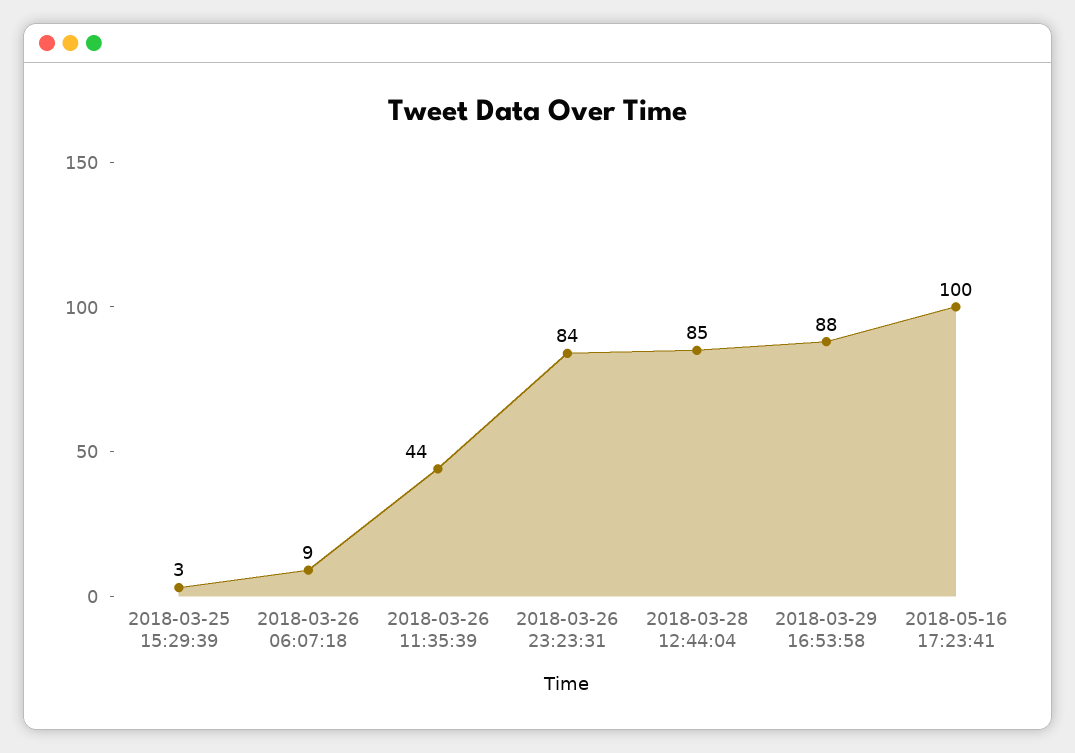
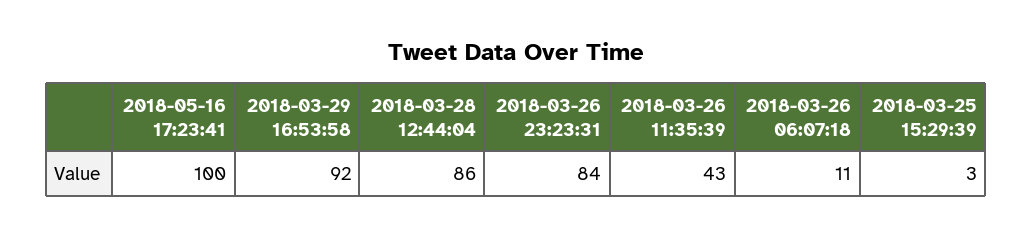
  {
    "2018-03-25 15:29:39": 3,
-   "2018-03-26 06:07:18": 9,
+   "2018-03-26 06:07:18": 11,
-   "2018-03-26 11:35:39": 44,
+   "2018-03-26 11:35:39": 43,
    "2018-03-26 23:23:31": 84,
-   "2018-03-28 12:44:04": 85,
+   "2018-03-28 12:44:04": 86,
-   "2018-03-29 16:53:58": 88,
+   "2018-03-29 16:53:58": 92,
    "2018-05-16 17:23:41": 100
  }

